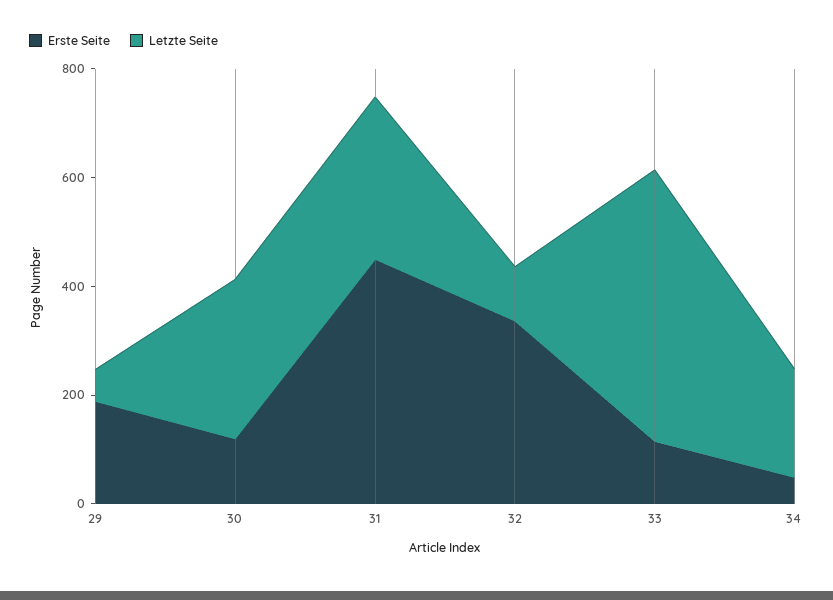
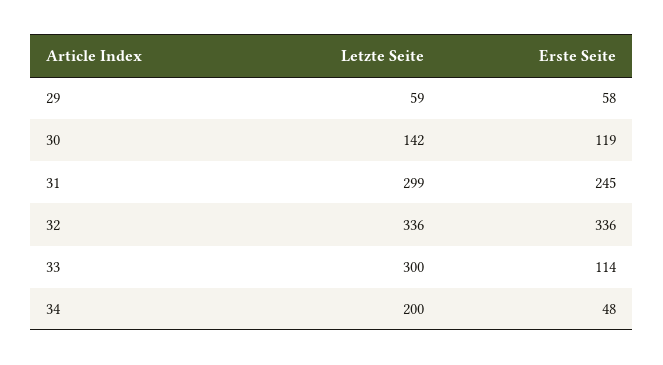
  {
    "Erste Seite": {
-     "29": 200,
+     "29": 58,
      "30": 119,
-     "31": 450,
+     "31": 245,
      "32": 336,
      "33": 114,
      "34": 48
    },
    "Letzte Seite": {
      "29": 59,
-     "30": 300,
+     "30": 142,
      "31": 299,
-     "32": 100,
+     "32": 336,
-     "33": 500,
+     "33": 300,
      "34": 200
    }
  }

